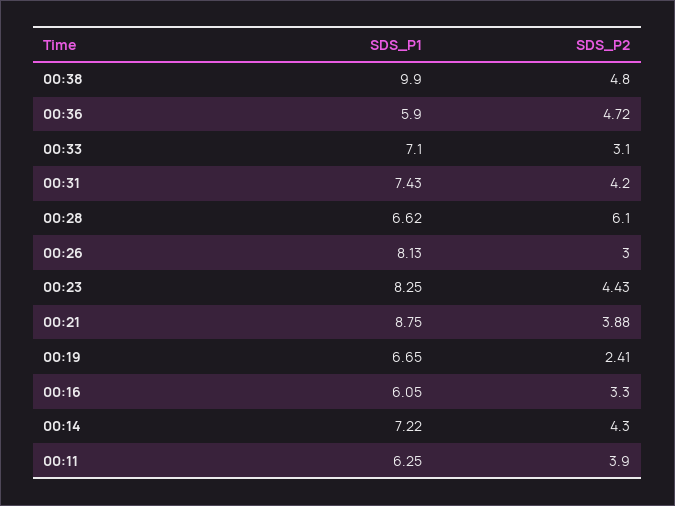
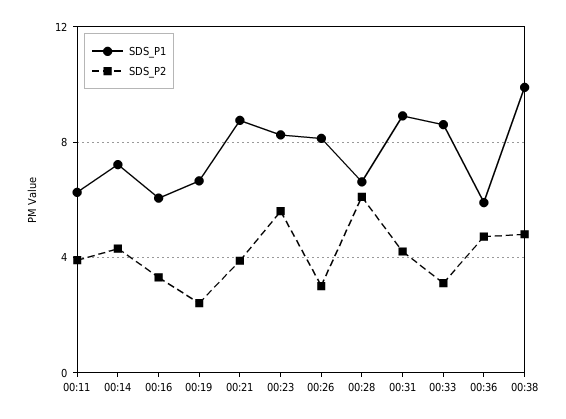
  {
    "SDS_P1": {
      "00:38": 9.9,
      "00:36": 5.9,
-     "00:33": 7.1,
+     "00:33": 8.5,
-     "00:31": 7.43,
+     "00:31": 9,
      "00:28": 6.62,
      "00:26": 8.13,
      "00:23": 8.25,
      "00:21": 8.75,
      "00:19": 6.65,
      "00:16": 6.05,
      "00:14": 7.22,
      "00:11": 6.25
    },
    "SDS_P2": {
      "00:38": 4.8,
      "00:36": 4.72,
      "00:33": 3.1,
      "00:31": 4.2,
      "00:28": 6.1,
      "00:26": 3,
-     "00:23": 4.43,
+     "00:23": 5.5,
      "00:21": 3.88,
      "00:19": 2.41,
      "00:16": 3.3,
      "00:14": 4.3,
      "00:11": 3.9
    }
  }

